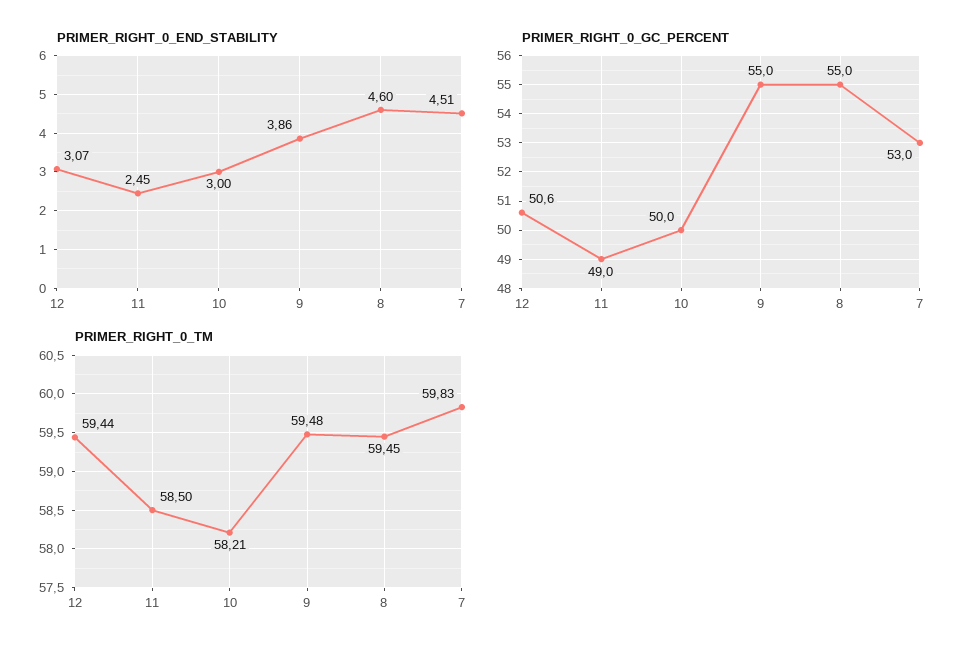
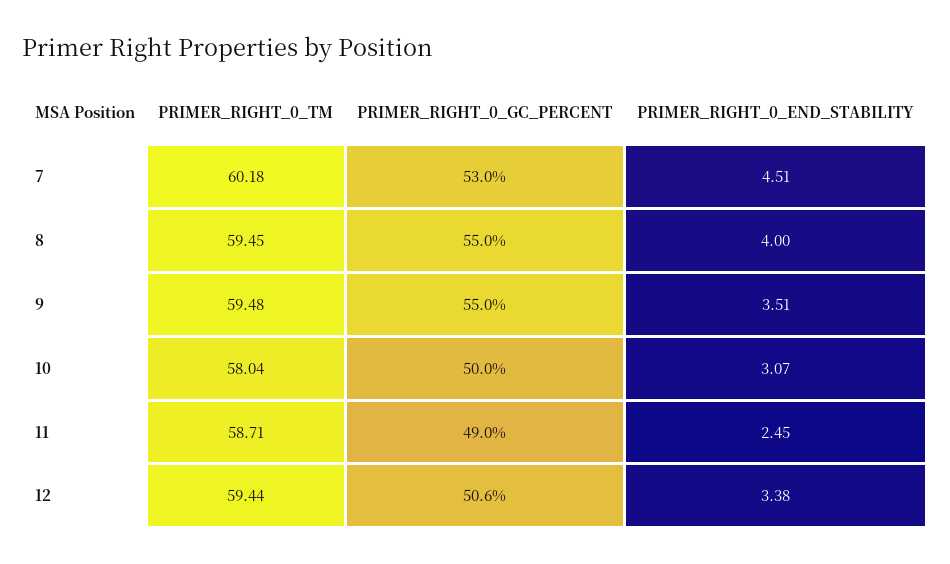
  {
    "PRIMER_RIGHT_0_END_STABILITY": {
-     "12": 3.07,
+     "12": 3.38,
      "11": 2.45,
-     "10": 3,
+     "10": 3.07,
-     "9": 3.86,
+     "9": 3.51,
-     "8": 4.6,
+     "8": 4,
      "7": 4.51
    },
    "PRIMER_RIGHT_0_GC_PERCENT": {
      "12": 50.6,
      "11": 49,
      "10": 50,
      "9": 55,
      "8": 55,
      "7": 53
    },
    "PRIMER_RIGHT_0_TM": {
      "12": 59.44,
-     "11": 58.5,
+     "11": 58.71,
-     "10": 58.21,
+     "10": 58.04,
      "9": 59.48,
      "8": 59.45,
-     "7": 59.83
+     "7": 60.18
    }
  }

